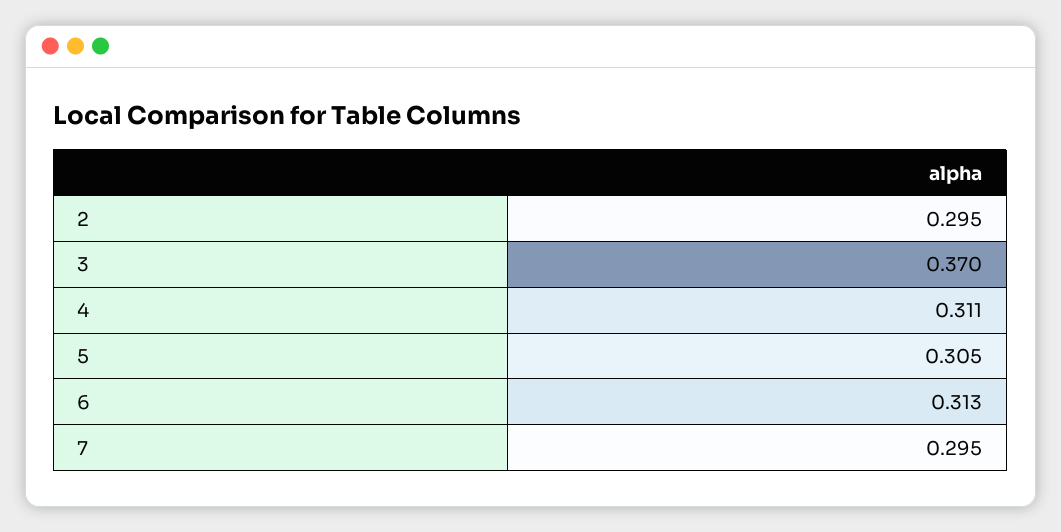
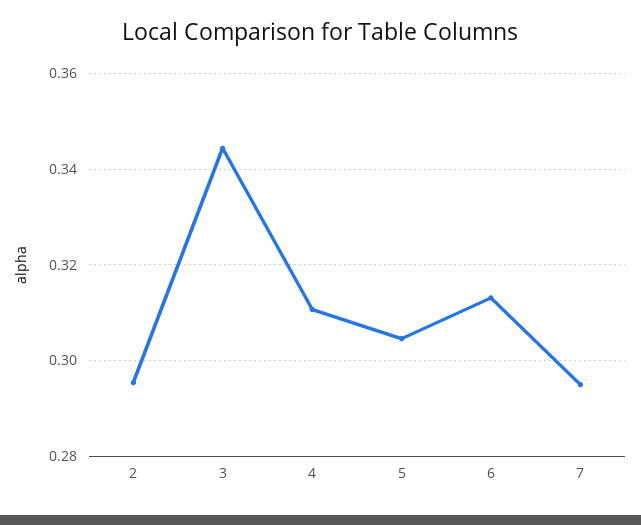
  {
    "2": 0.295,
-   "3": 0.37,
+   "3": 0.344,
    "4": 0.311,
    "5": 0.305,
    "6": 0.313,
    "7": 0.295
  }

